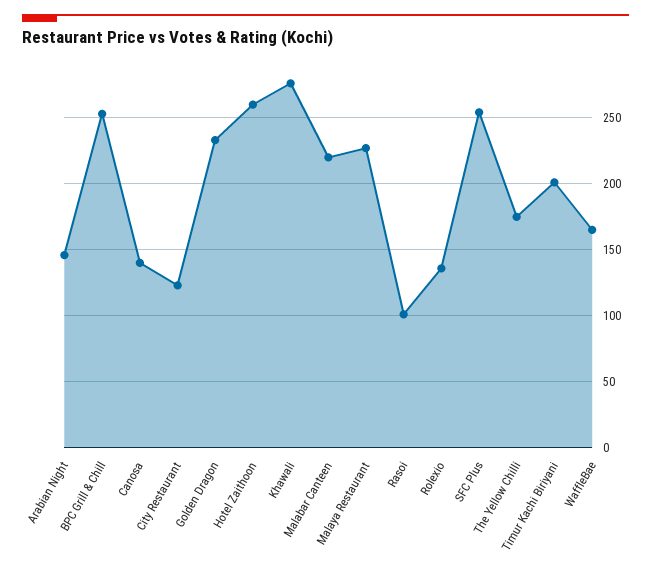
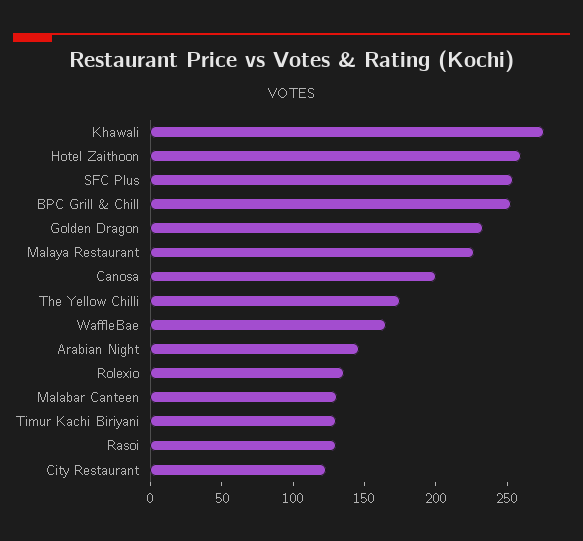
  {
    "Arabian Night": 145,
    "BPC Grill & Chill": 255,
-   "Canosa": 140,
+   "Canosa": 200,
    "City Restaurant": 125,
    "Golden Dragon": 235,
    "Hotel Zaithoon": 260,
    "Khawali": 275,
-   "Malabar Canteen": 220,
+   "Malabar Canteen": 130,
    "Malaya Restaurant": 225,
-   "Rasoi": 100,
+   "Rasoi": 130,
    "Rolexio": 135,
    "SFC Plus": 255,
    "The Yellow Chilli": 175,
-   "Timur Kachi Biriyani": 200,
+   "Timur Kachi Biriyani": 130,
    "WaffleBae": 165
  }

